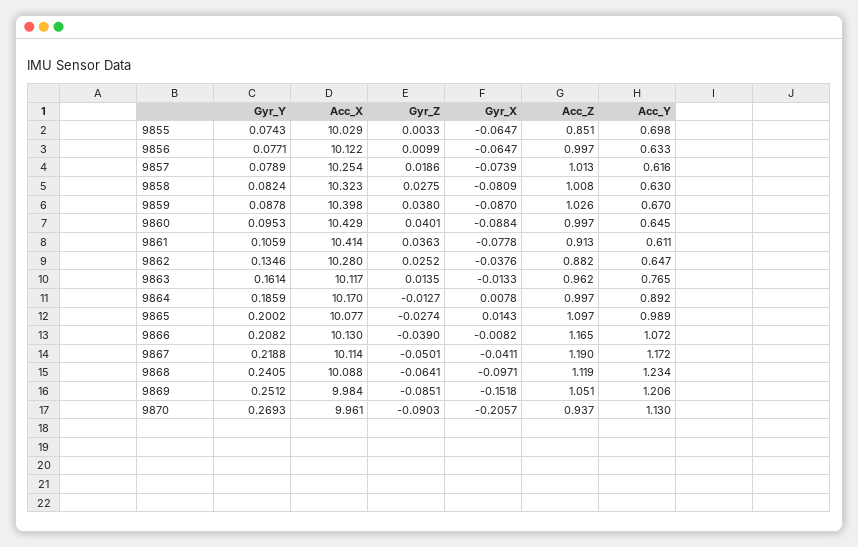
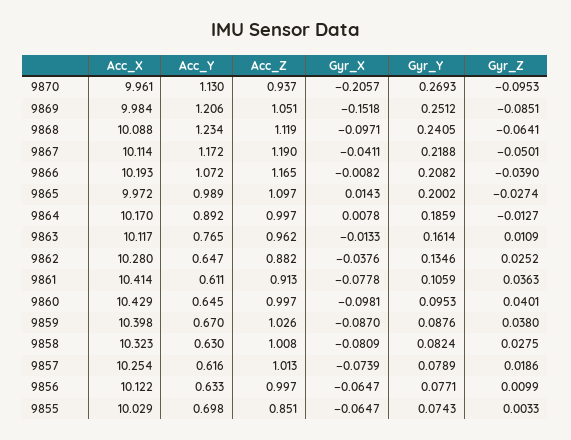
  {
    "Gyr_Y": {
      "9855": 0.0743,
      "9856": 0.0771,
      "9857": 0.0789,
      "9858": 0.0824,
-     "9859": 0.0878,
+     "9859": 0.0876,
      "9860": 0.0953,
      "9861": 0.1059,
      "9862": 0.1346,
      "9863": 0.1614,
      "9864": 0.1859,
      "9865": 0.2002,
      "9866": 0.2082,
      "9867": 0.2188,
      "9868": 0.2405,
      "9869": 0.2512,
      "9870": 0.2693
    },
    "Acc_X": {
      "9855": 10.029,
      "9856": 10.122,
      "9857": 10.254,
      "9858": 10.323,
      "9859": 10.398,
      "9860": 10.429,
      "9861": 10.414,
      "9862": 10.28,
      "9863": 10.117,
      "9864": 10.17,
-     "9865": 10.077,
+     "9865": 9.972,
-     "9866": 10.13,
+     "9866": 10.193,
      "9867": 10.114,
      "9868": 10.088,
      "9869": 9.984,
      "9870": 9.961
    },
    "Gyr_Z": {
      "9855": 0.0033,
      "9856": 0.0099,
      "9857": 0.0186,
      "9858": 0.0275,
      "9859": 0.038,
      "9860": 0.0401,
      "9861": 0.0363,
      "9862": 0.0252,
-     "9863": 0.0135,
+     "9863": 0.0109,
      "9864": -0.0127,
      "9865": -0.0274,
      "9866": -0.039,
      "9867": -0.0501,
      "9868": -0.0641,
      "9869": -0.0851,
-     "9870": -0.0903
+     "9870": -0.0953
    },
    "Gyr_X": {
      "9855": -0.0647,
      "9856": -0.0647,
      "9857": -0.0739,
      "9858": -0.0809,
      "9859": -0.087,
-     "9860": -0.0884,
+     "9860": -0.0981,
      "9861": -0.0778,
      "9862": -0.0376,
      "9863": -0.0133,
      "9864": 0.0078,
      "9865": 0.0143,
      "9866": -0.0082,
      "9867": -0.0411,
      "9868": -0.0971,
      "9869": -0.1518,
      "9870": -0.2057
    },
    "Acc_Z": {
      "9855": 0.851,
      "9856": 0.997,
      "9857": 1.013,
      "9858": 1.008,
      "9859": 1.026,
      "9860": 0.997,
      "9861": 0.913,
      "9862": 0.882,
      "9863": 0.962,
      "9864": 0.997,
      "9865": 1.097,
      "9866": 1.165,
      "9867": 1.19,
      "9868": 1.119,
      "9869": 1.051,
      "9870": 0.937
    },
    "Acc_Y": {
      "9855": 0.698,
      "9856": 0.633,
      "9857": 0.616,
      "9858": 0.63,
      "9859": 0.67,
      "9860": 0.645,
      "9861": 0.611,
      "9862": 0.647,
      "9863": 0.765,
      "9864": 0.892,
      "9865": 0.989,
      "9866": 1.072,
      "9867": 1.172,
      "9868": 1.234,
      "9869": 1.206,
      "9870": 1.13
    }
  }

